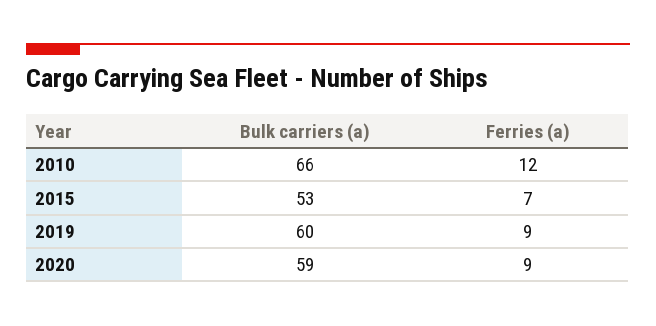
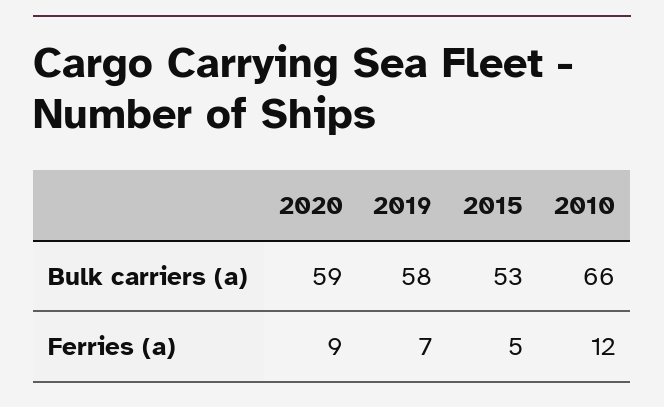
  {
    "Bulk carriers (a)": {
      "2010": 66,
      "2015": 53,
-     "2019": 60,
+     "2019": 58,
      "2020": 59
    },
    "Ferries (a)": {
      "2010": 12,
-     "2015": 7,
+     "2015": 5,
-     "2019": 9,
+     "2019": 7,
      "2020": 9
    }
  }

